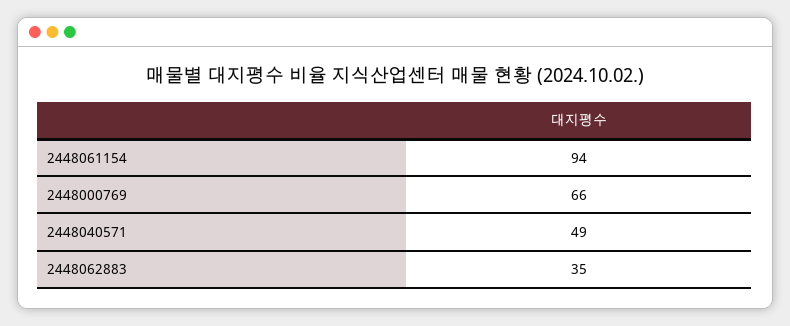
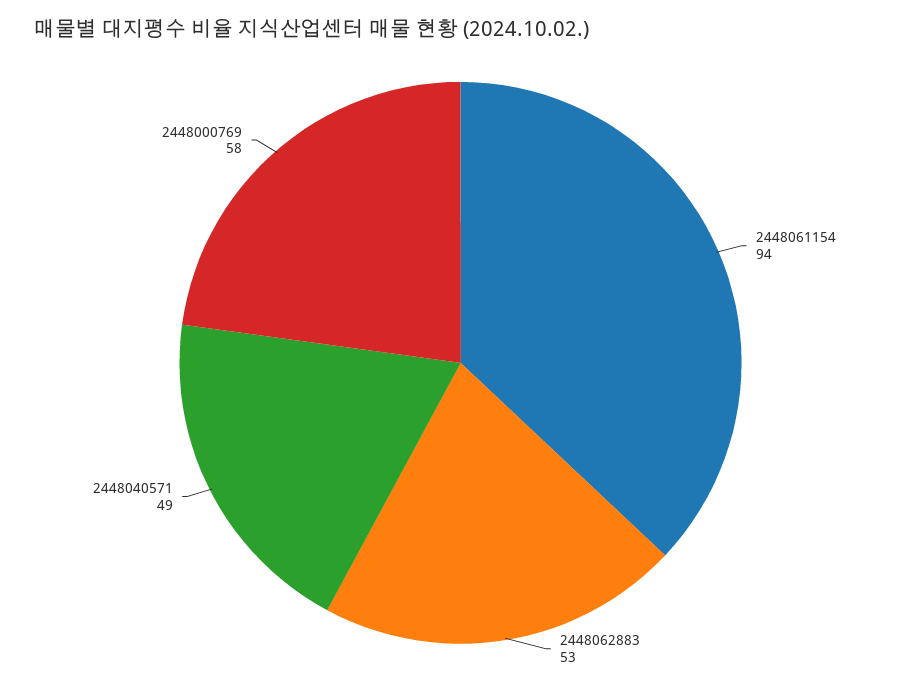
  {
    "2448061154": 94,
-   "2448000769": 66,
+   "2448000769": 58,
    "2448040571": 49,
-   "2448062883": 35
+   "2448062883": 53
  }

